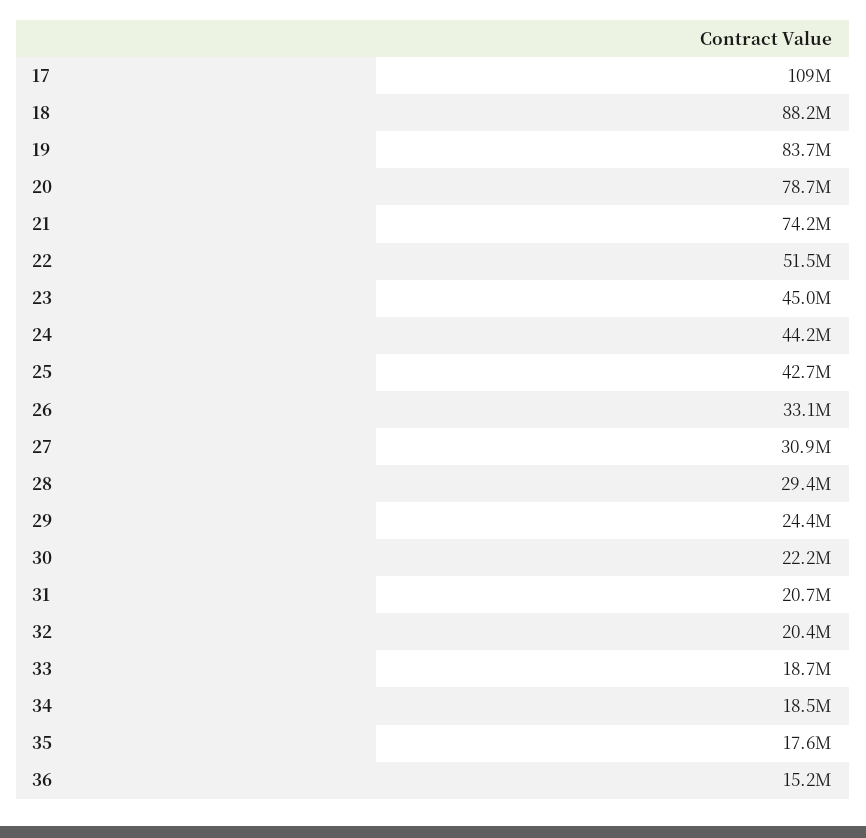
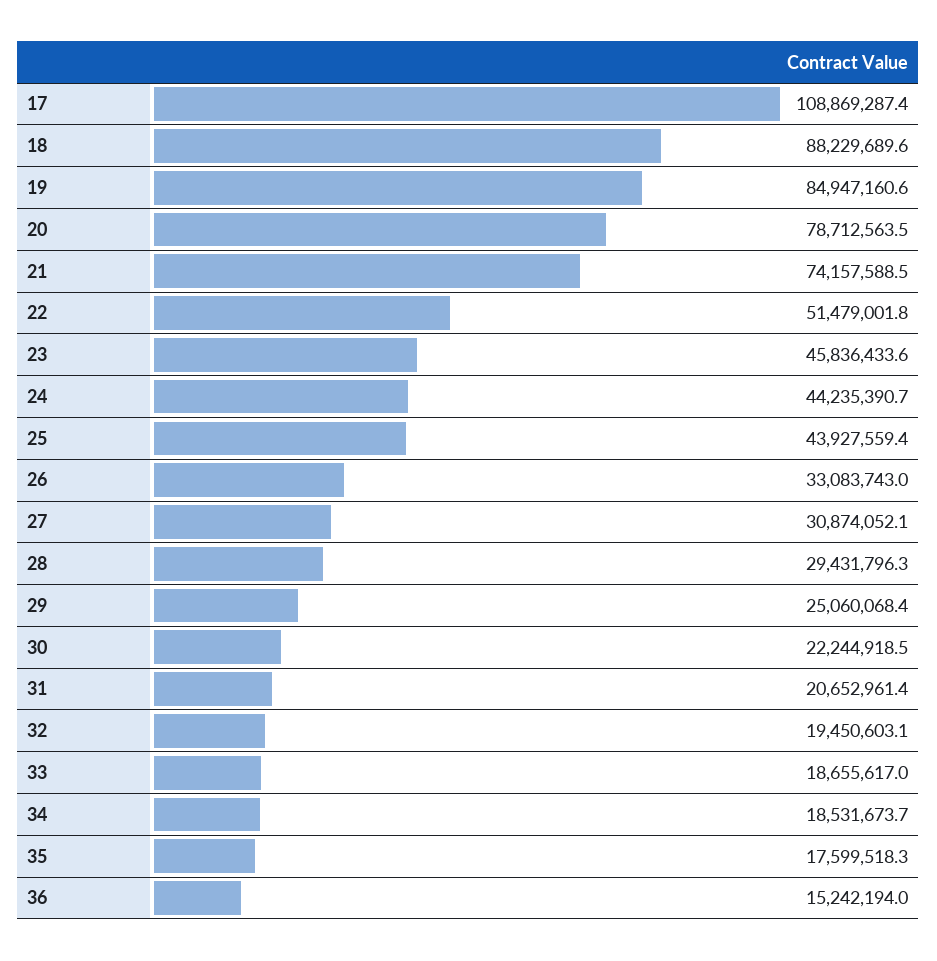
  {
    "17": 108869287.4,
    "18": 88229689.6,
-   "19": 83700000,
+   "19": 84947160.6,
    "20": 78712563.5,
    "21": 74157588.5,
    "22": 51479001.8,
-   "23": 45000000,
+   "23": 45836433.6,
    "24": 44235390.7,
-   "25": 42700000,
+   "25": 43927559.4,
    "26": 33083743,
    "27": 30874052.1,
    "28": 29431796.3,
-   "29": 24400000,
+   "29": 25060068.4,
    "30": 22244918.5,
    "31": 20652961.4,
-   "32": 20400000,
+   "32": 19450603.1,
    "33": 18655617,
    "34": 18531673.7,
    "35": 17599518.3,
    "36": 15242194
  }

